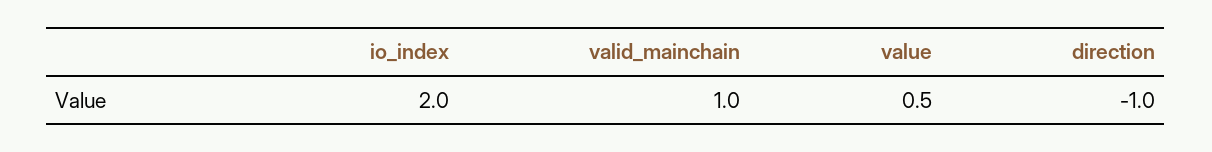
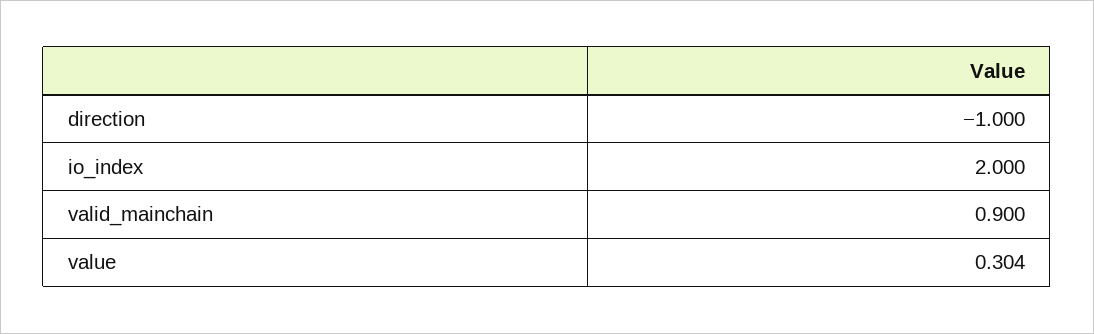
  {
    "io_index": 2,
-   "valid_mainchain": 1,
+   "valid_mainchain": 0.9,
-   "value": 0.5,
+   "value": 0.304,
    "direction": -1
  }

